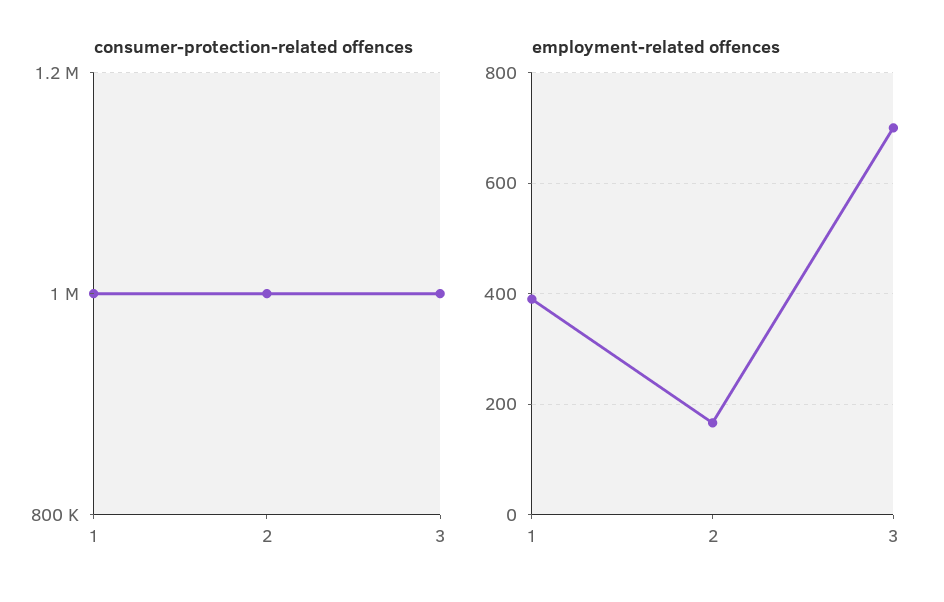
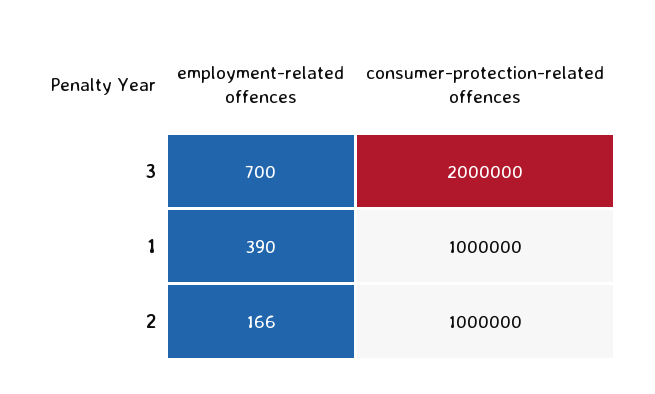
  {
    "consumer-protection-related offences": {
      "1": 1000000,
      "2": 1000000,
-     "3": 1000000
+     "3": 2000000
    },
    "employment-related offences": {
      "1": 390,
      "2": 166,
      "3": 700
    }
  }

